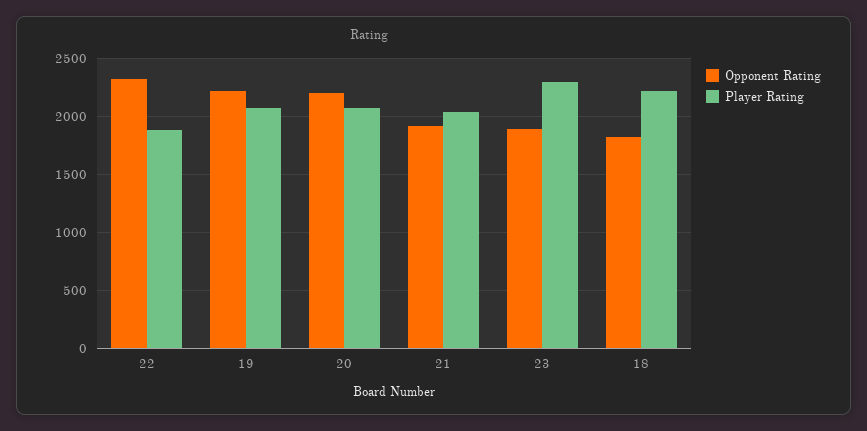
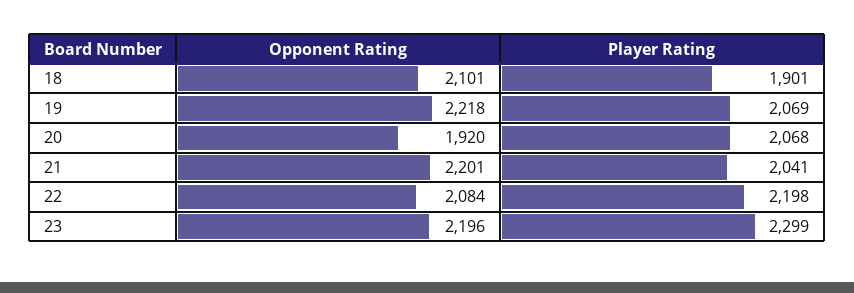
  {
    "Opponent Rating": {
-     "22": 2300,
+     "22": 2084,
      "19": 2218,
-     "20": 2200,
+     "20": 1920,
-     "21": 1900,
+     "21": 2201,
-     "23": 1900,
+     "23": 2196,
-     "18": 1800
+     "18": 2101
    },
    "Player Rating": {
-     "22": 1900,
+     "22": 2198,
      "19": 2069,
      "20": 2068,
      "21": 2041,
      "23": 2299,
-     "18": 2200
+     "18": 1901
    }
  }

